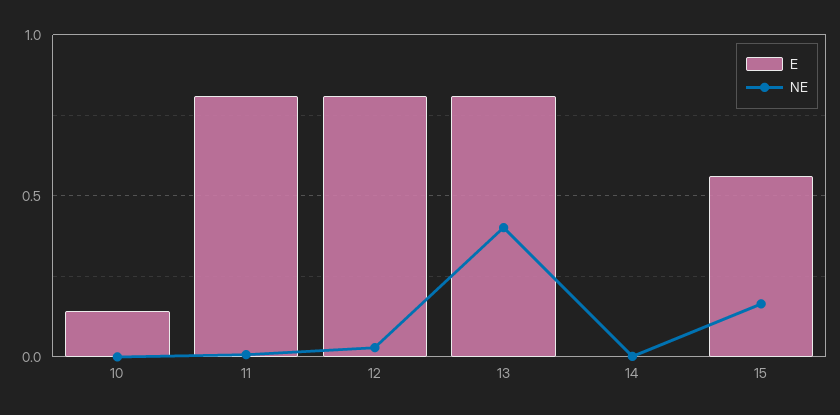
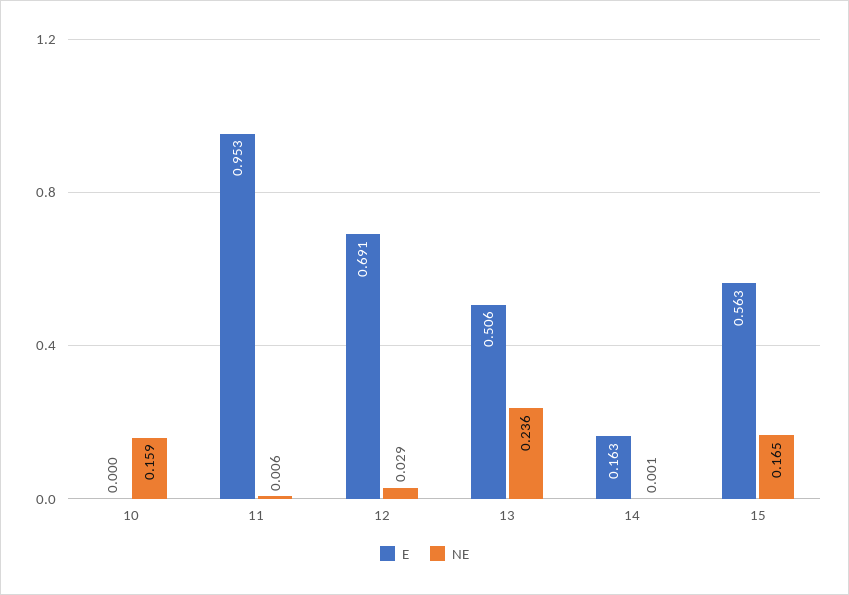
  {
    "E": {
-     "10": 0.15,
+     "10": 0,
-     "11": 0.8,
+     "11": 0.953,
-     "12": 0.8,
+     "12": 0.691,
-     "13": 0.8,
+     "13": 0.506,
-     "14": 0,
+     "14": 0.163,
      "15": 0.563
    },
    "NE": {
-     "10": 0,
+     "10": 0.159,
      "11": 0.006,
      "12": 0.029,
-     "13": 0.4,
+     "13": 0.236,
      "14": 0.001,
      "15": 0.165
    }
  }

